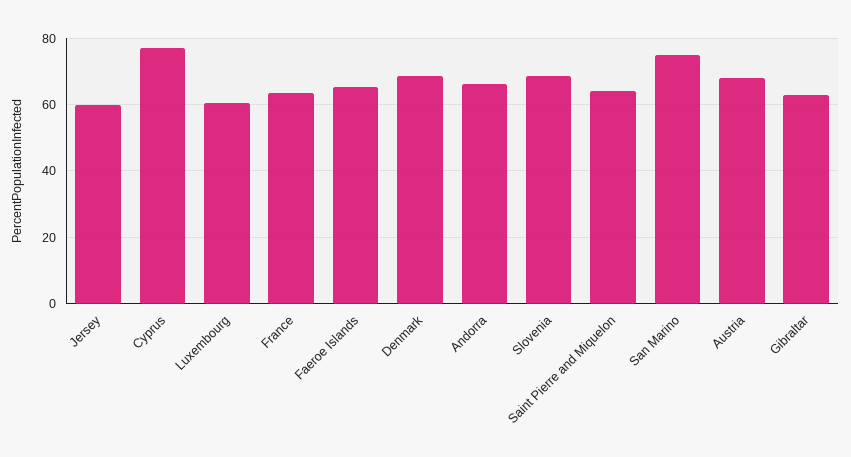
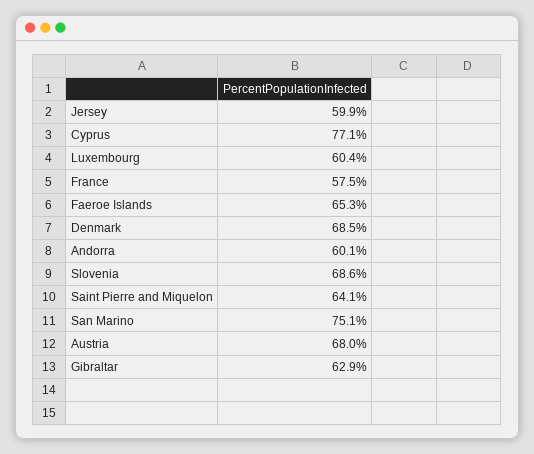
  {
    "Jersey": 59.9,
    "Cyprus": 77.1,
    "Luxembourg": 60.4,
-   "France": 64,
+   "France": 57.5,
    "Faeroe Islands": 65.3,
    "Denmark": 68.5,
-   "Andorra": 66,
+   "Andorra": 60.1,
    "Slovenia": 68.6,
    "Saint Pierre and Miquelon": 64.1,
    "San Marino": 75.1,
    "Austria": 68,
    "Gibraltar": 62.9
  }

